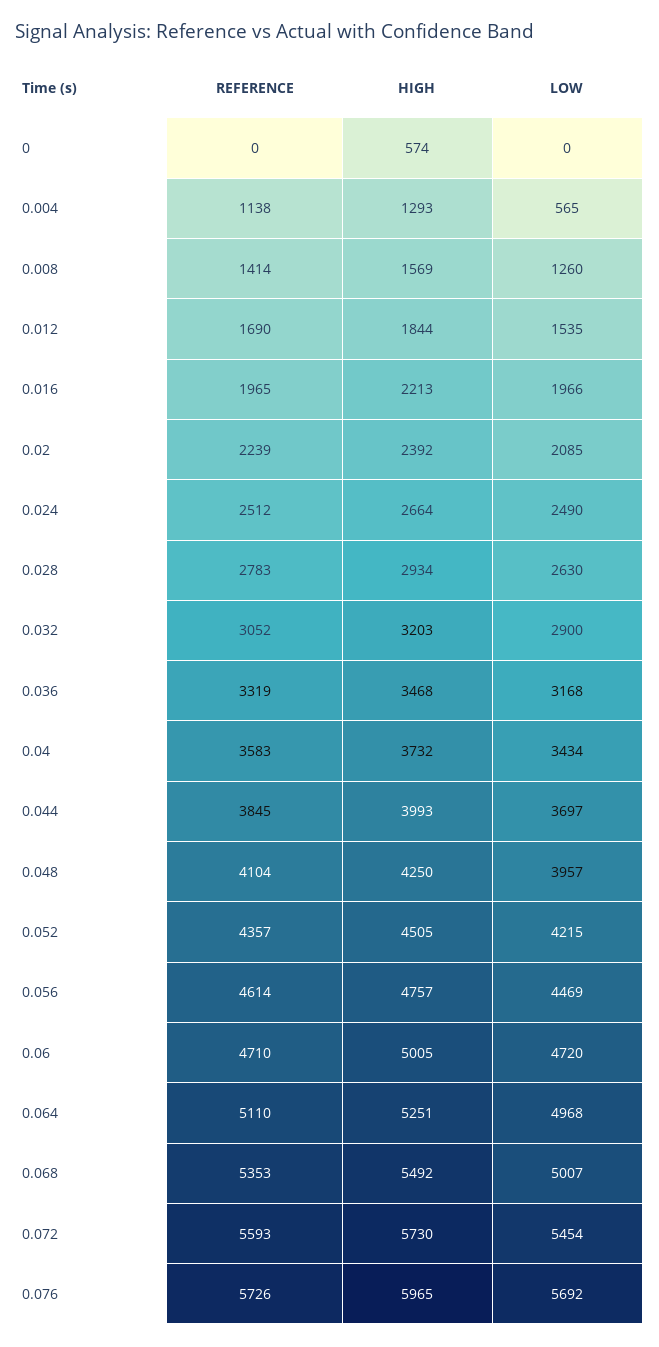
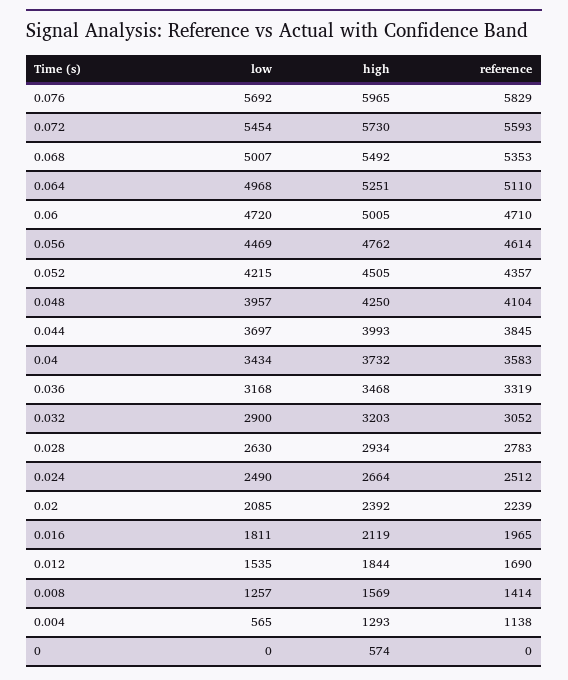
  {
    "REFERENCE": {
      "0": 0,
      "0.004": 1138,
      "0.008": 1414,
      "0.012": 1690,
      "0.016": 1965,
      "0.02": 2239,
      "0.024": 2512,
      "0.028": 2783,
      "0.032": 3052,
      "0.036": 3319,
      "0.04": 3583,
      "0.044": 3845,
      "0.048": 4104,
      "0.052": 4357,
      "0.056": 4614,
      "0.06": 4710,
      "0.064": 5110,
      "0.068": 5353,
      "0.072": 5593,
-     "0.076": 5726
+     "0.076": 5829
    },
    "HIGH": {
      "0": 574,
      "0.004": 1293,
      "0.008": 1569,
      "0.012": 1844,
-     "0.016": 2213,
+     "0.016": 2119,
      "0.02": 2392,
      "0.024": 2664,
      "0.028": 2934,
      "0.032": 3203,
      "0.036": 3468,
      "0.04": 3732,
      "0.044": 3993,
      "0.048": 4250,
      "0.052": 4505,
-     "0.056": 4757,
+     "0.056": 4762,
      "0.06": 5005,
      "0.064": 5251,
      "0.068": 5492,
      "0.072": 5730,
      "0.076": 5965
    },
    "LOW": {
      "0": 0,
      "0.004": 565,
-     "0.008": 1260,
+     "0.008": 1257,
      "0.012": 1535,
-     "0.016": 1966,
+     "0.016": 1811,
      "0.02": 2085,
      "0.024": 2490,
      "0.028": 2630,
      "0.032": 2900,
      "0.036": 3168,
      "0.04": 3434,
      "0.044": 3697,
      "0.048": 3957,
      "0.052": 4215,
      "0.056": 4469,
      "0.06": 4720,
      "0.064": 4968,
      "0.068": 5007,
      "0.072": 5454,
      "0.076": 5692
    }
  }

